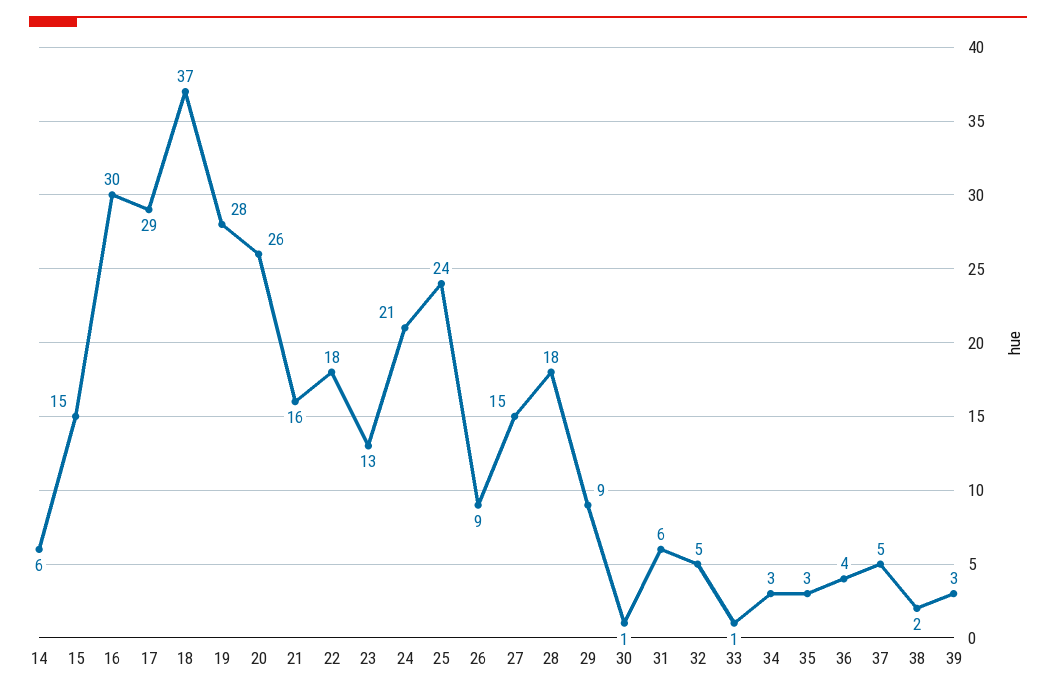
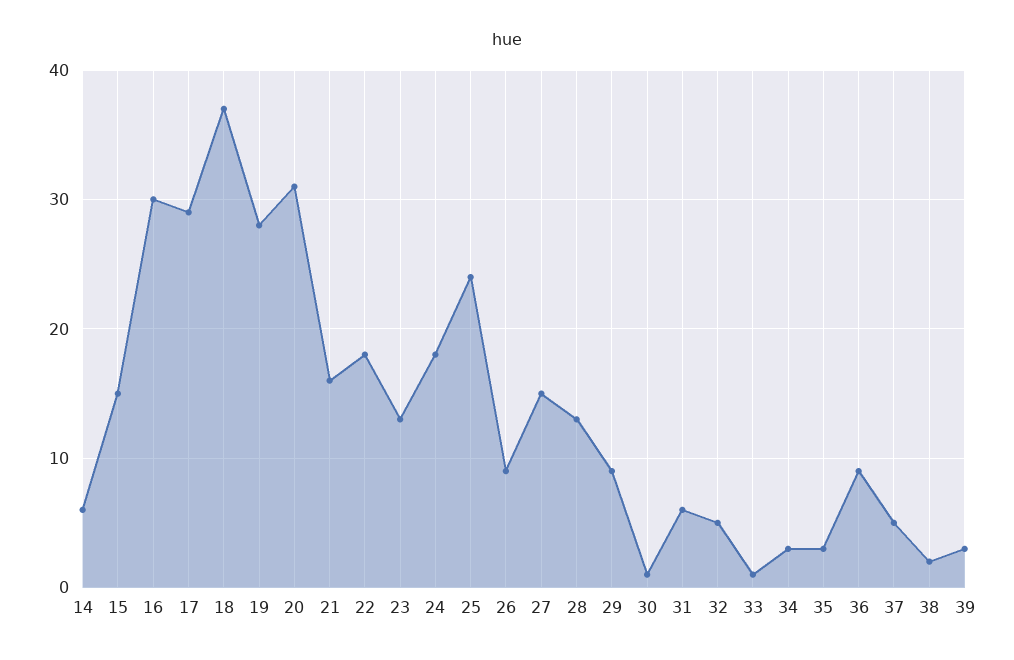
  {
    "14": 6,
    "15": 15,
    "16": 30,
    "17": 29,
    "18": 37,
    "19": 28,
-   "20": 26,
+   "20": 31,
    "21": 16,
    "22": 18,
    "23": 13,
-   "24": 21,
+   "24": 18,
    "25": 24,
    "26": 9,
    "27": 15,
-   "28": 18,
+   "28": 13,
    "29": 9,
    "30": 1,
    "31": 6,
    "32": 5,
    "33": 1,
    "34": 3,
    "35": 3,
-   "36": 4,
+   "36": 9,
    "37": 5,
    "38": 2,
    "39": 3
  }

